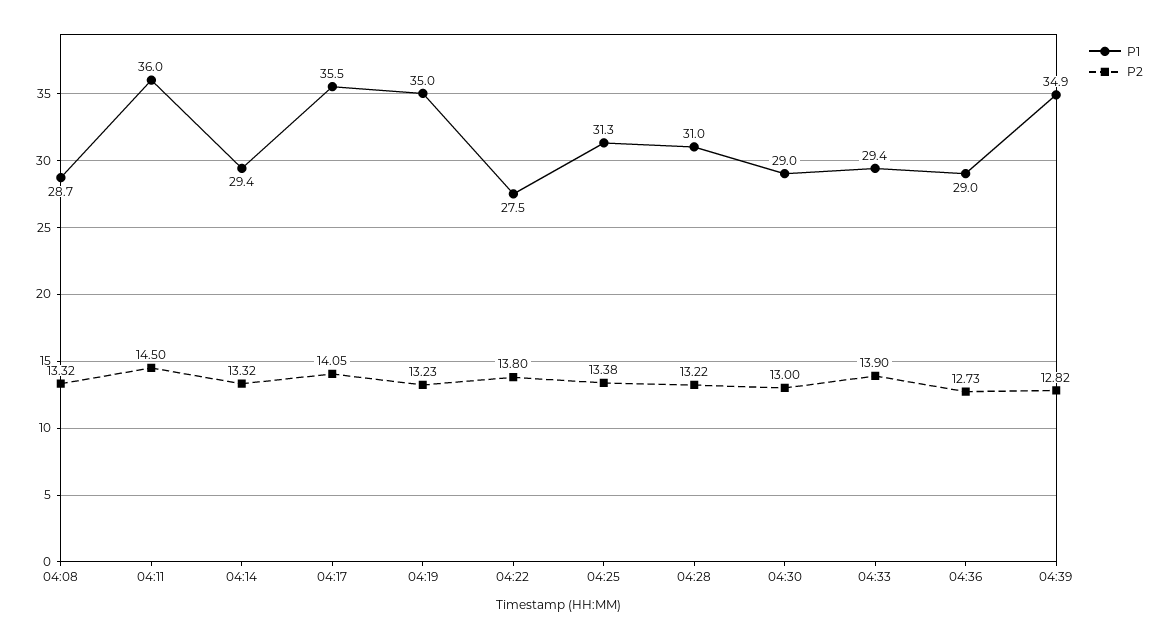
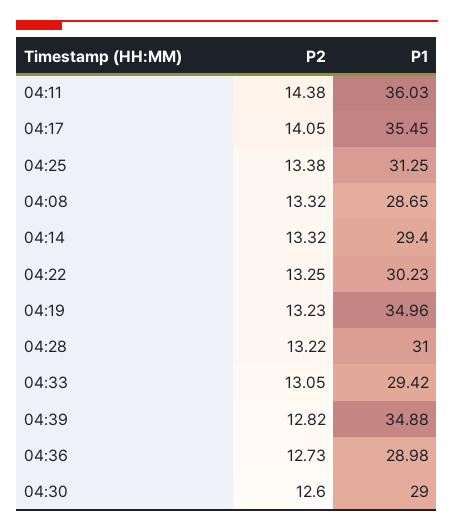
  {
    "P1": {
      "04:08": 28.65,
      "04:11": 36.03,
      "04:14": 29.4,
      "04:17": 35.45,
      "04:19": 34.96,
-     "04:22": 27.5,
+     "04:22": 30.23,
      "04:25": 31.25,
      "04:28": 31,
      "04:30": 29,
      "04:33": 29.42,
      "04:36": 28.98,
      "04:39": 34.88
    },
    "P2": {
      "04:08": 13.32,
-     "04:11": 14.5,
+     "04:11": 14.38,
      "04:14": 13.32,
      "04:17": 14.05,
      "04:19": 13.23,
-     "04:22": 13.8,
+     "04:22": 13.25,
      "04:25": 13.38,
      "04:28": 13.22,
-     "04:30": 13,
+     "04:30": 12.6,
-     "04:33": 13.9,
+     "04:33": 13.05,
      "04:36": 12.73,
      "04:39": 12.82
    }
  }

